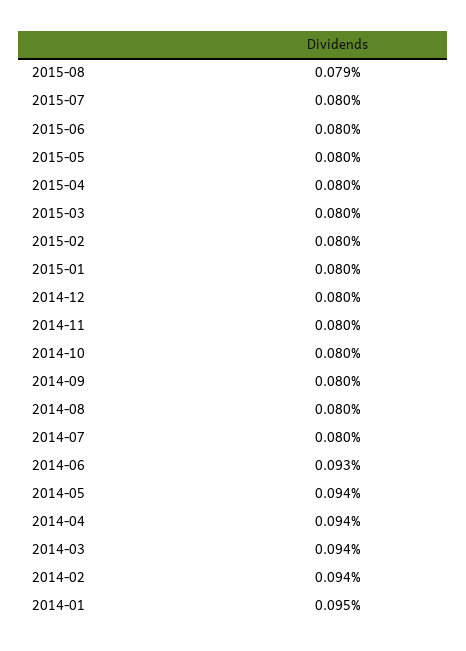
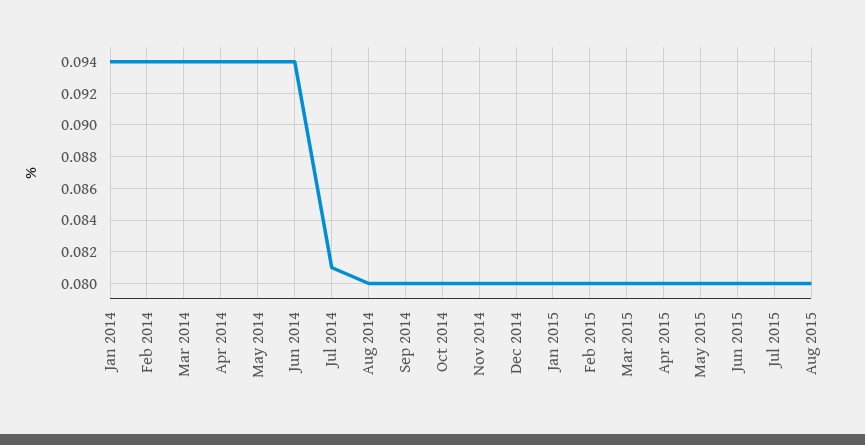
  {
-   "2015-08": 0.079,
+   "2015-08": 0.08,
    "2015-07": 0.08,
    "2015-06": 0.08,
    "2015-05": 0.08,
    "2015-04": 0.08,
    "2015-03": 0.08,
    "2015-02": 0.08,
    "2015-01": 0.08,
    "2014-12": 0.08,
    "2014-11": 0.08,
    "2014-10": 0.08,
    "2014-09": 0.08,
    "2014-08": 0.08,
-   "2014-07": 0.08,
+   "2014-07": 0.081,
-   "2014-06": 0.093,
+   "2014-06": 0.094,
    "2014-05": 0.094,
    "2014-04": 0.094,
    "2014-03": 0.094,
    "2014-02": 0.094,
-   "2014-01": 0.095
+   "2014-01": 0.094
  }

